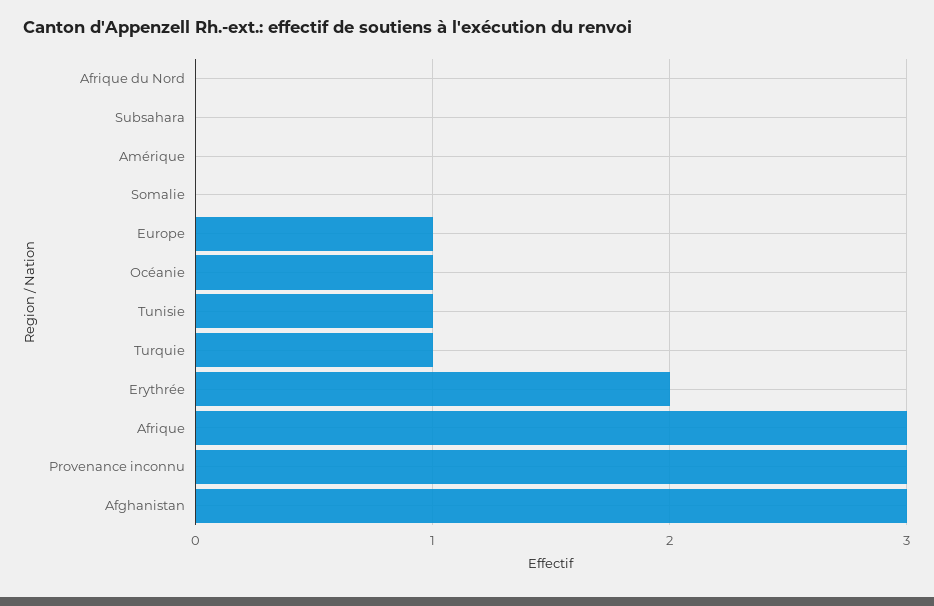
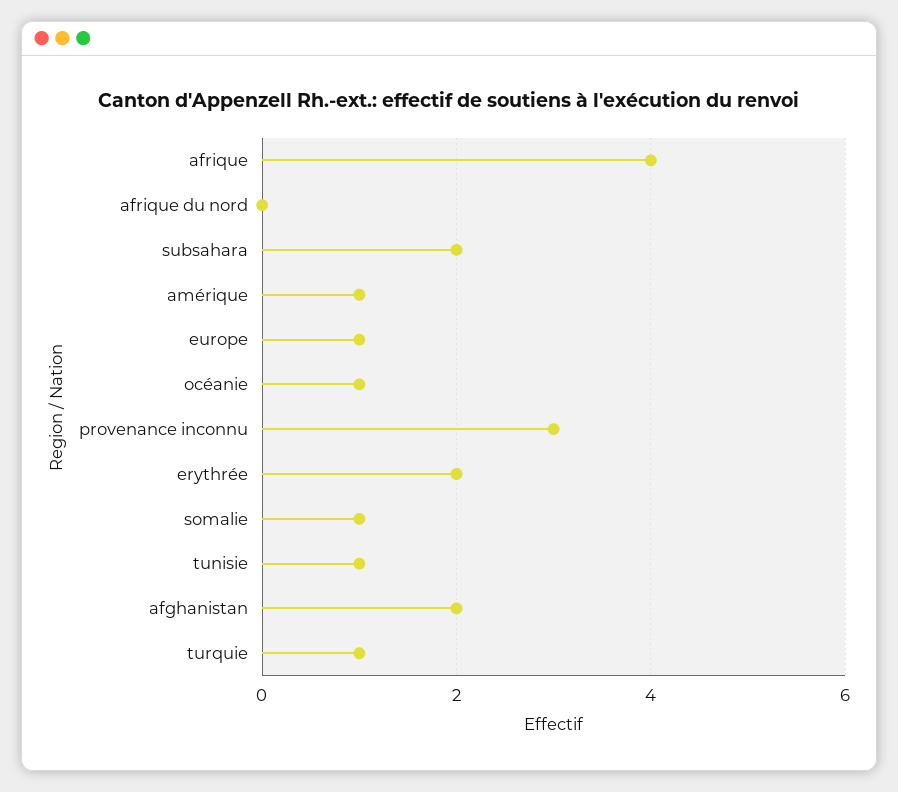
  {
    "Afrique du Nord": 0,
-   "Subsahara": 0,
+   "Subsahara": 2,
-   "Amérique": 0,
+   "Amérique": 1,
-   "Somalie": 0,
+   "Somalie": 1,
    "Europe": 1,
    "Océanie": 1,
    "Tunisie": 1,
    "Turquie": 1,
    "Erythrée": 2,
-   "Afrique": 3,
+   "Afrique": 4,
    "Provenance inconnu": 3,
-   "Afghanistan": 3
+   "Afghanistan": 2
  }

